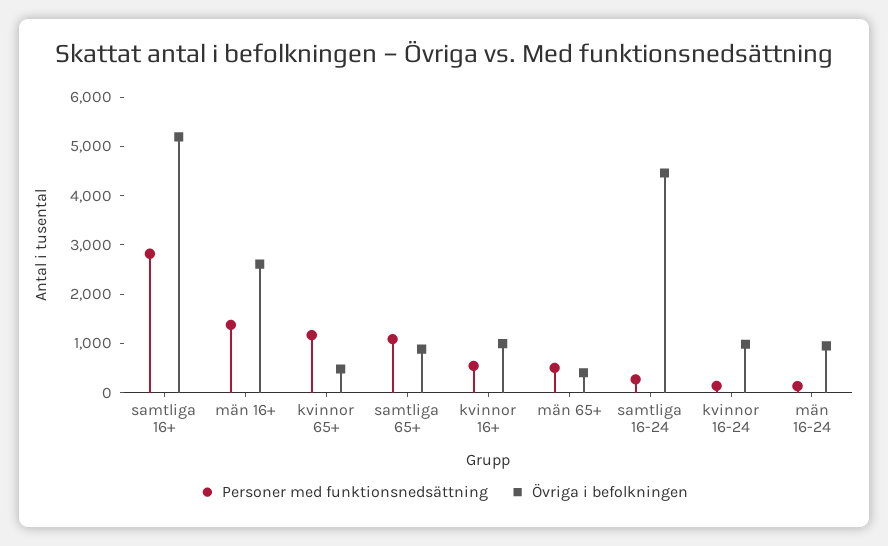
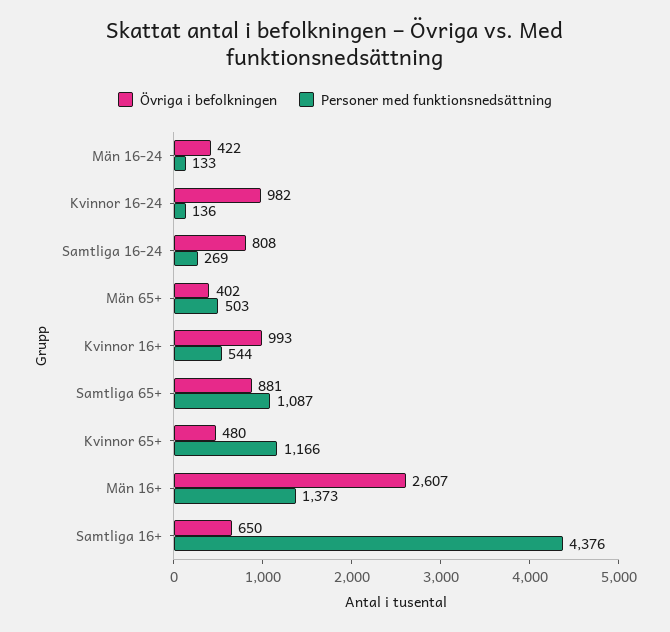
  {
    "Personer med funktionsnedsättning": {
-     "samtliga 16+": 2800,
+     "samtliga 16+": 4376,
      "män 16+": 1373,
      "kvinnor 65+": 1166,
      "samtliga 65+": 1087,
      "kvinnor 16+": 544,
      "män 65+": 503,
      "samtliga 16-24": 269,
      "kvinnor 16-24": 136,
      "män 16-24": 133
    },
    "Övriga i befolkningen": {
-     "samtliga 16+": 5200,
+     "samtliga 16+": 650,
      "män 16+": 2607,
      "kvinnor 65+": 480,
      "samtliga 65+": 881,
      "kvinnor 16+": 993,
      "män 65+": 402,
-     "samtliga 16-24": 4400,
+     "samtliga 16-24": 808,
      "kvinnor 16-24": 982,
-     "män 16-24": 1000
+     "män 16-24": 422
    }
  }

